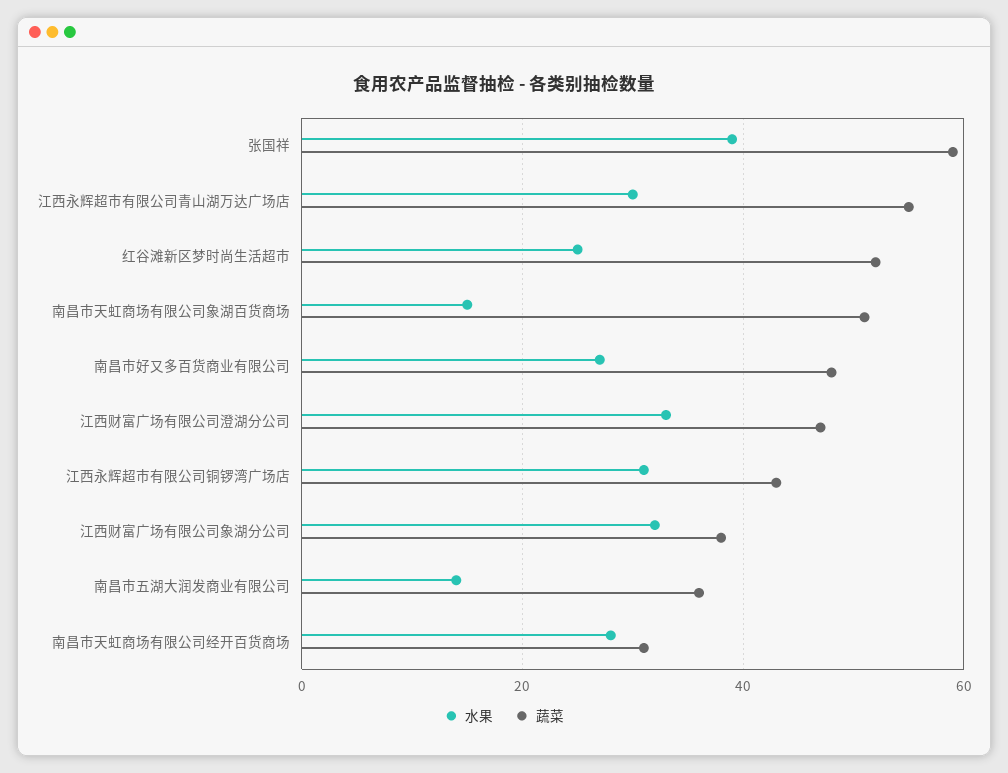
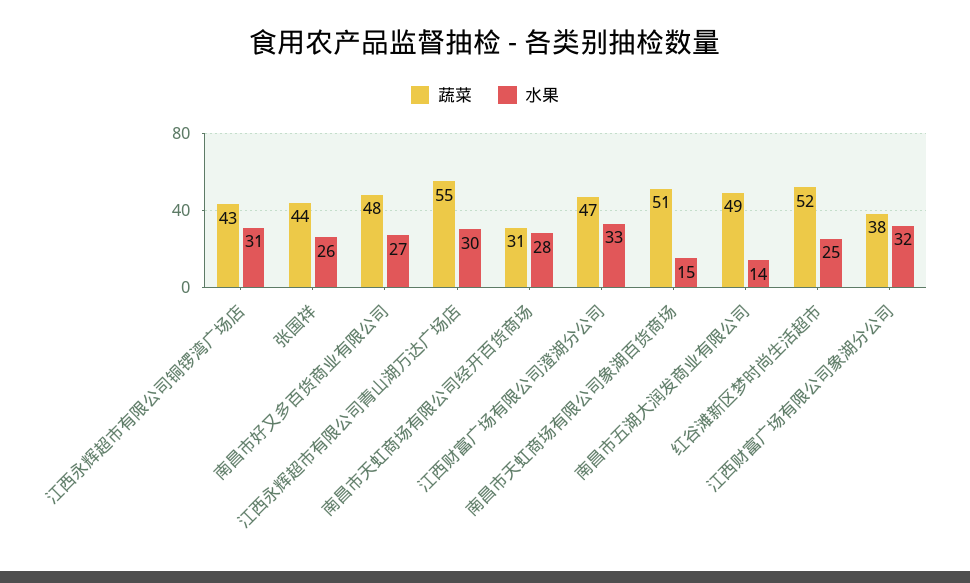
  {
    "水果": {
-     "张国祥": 40,
+     "张国祥": 26,
      "江西永辉超市有限公司青山湖万达广场店": 30,
      "红谷滩新区梦时尚生活超市": 25,
      "南昌市天虹商场有限公司象湖百货商场": 15,
      "南昌市好又多百货商业有限公司": 27,
      "江西财富广场有限公司澄湖分公司": 33,
      "江西永辉超市有限公司铜锣湾广场店": 31,
      "江西财富广场有限公司象湖分公司": 32,
      "南昌市五湖大润发商业有限公司": 14,
      "南昌市天虹商场有限公司经开百货商场": 28
    },
    "蔬菜": {
-     "张国祥": 60,
+     "张国祥": 44,
      "江西永辉超市有限公司青山湖万达广场店": 55,
      "红谷滩新区梦时尚生活超市": 52,
      "南昌市天虹商场有限公司象湖百货商场": 51,
      "南昌市好又多百货商业有限公司": 48,
      "江西财富广场有限公司澄湖分公司": 47,
      "江西永辉超市有限公司铜锣湾广场店": 43,
      "江西财富广场有限公司象湖分公司": 38,
-     "南昌市五湖大润发商业有限公司": 35,
+     "南昌市五湖大润发商业有限公司": 49,
      "南昌市天虹商场有限公司经开百货商场": 31
    }
  }

